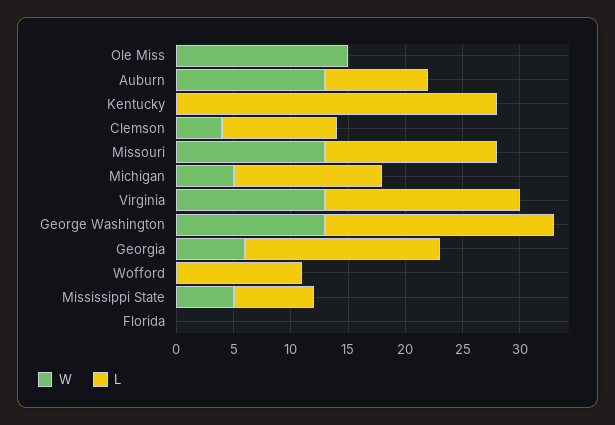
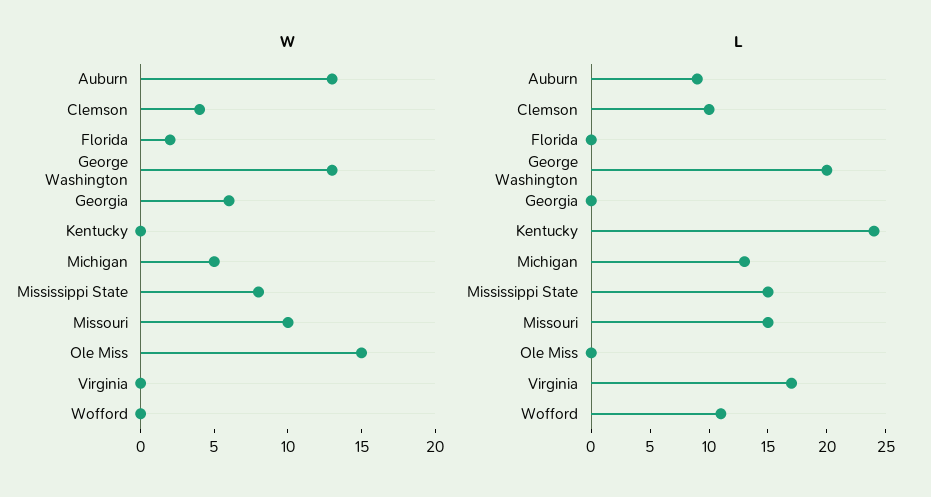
  {
    "W": {
      "Ole Miss": 15,
      "Auburn": 13,
      "Kentucky": 0,
      "Clemson": 4,
-     "Missouri": 13,
+     "Missouri": 10,
      "Michigan": 5,
-     "Virginia": 13,
+     "Virginia": 0,
      "George Washington": 13,
      "Georgia": 6,
      "Wofford": 0,
-     "Mississippi State": 5,
+     "Mississippi State": 8,
-     "Florida": 0
+     "Florida": 2
    },
    "L": {
      "Ole Miss": 0,
      "Auburn": 9,
-     "Kentucky": 28,
+     "Kentucky": 24,
      "Clemson": 10,
      "Missouri": 15,
      "Michigan": 13,
      "Virginia": 17,
      "George Washington": 20,
-     "Georgia": 17,
+     "Georgia": 0,
      "Wofford": 11,
-     "Mississippi State": 7,
+     "Mississippi State": 15,
      "Florida": 0
    }
  }

